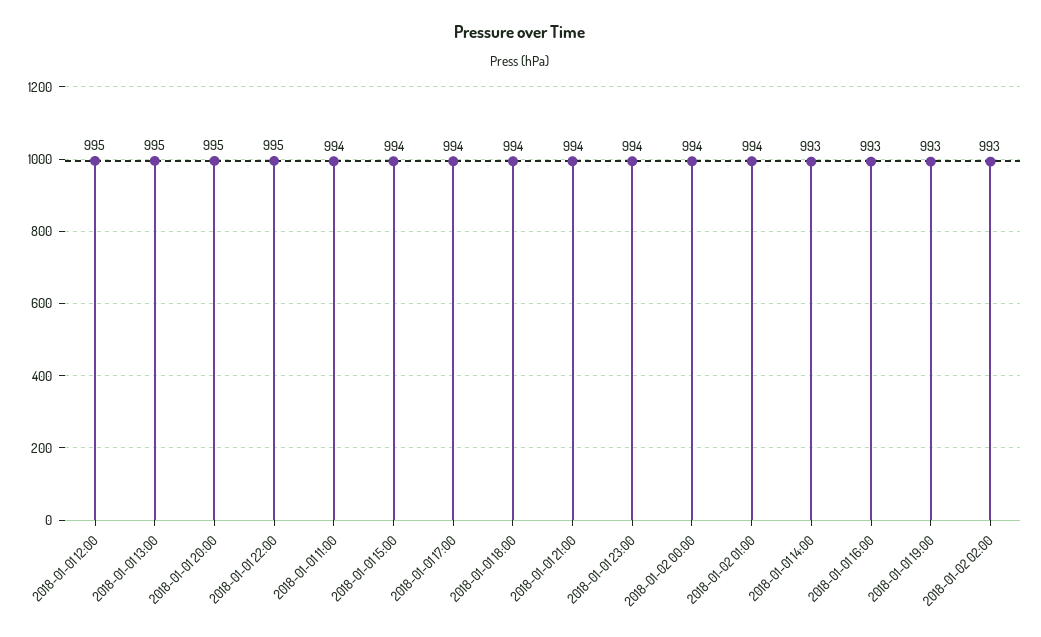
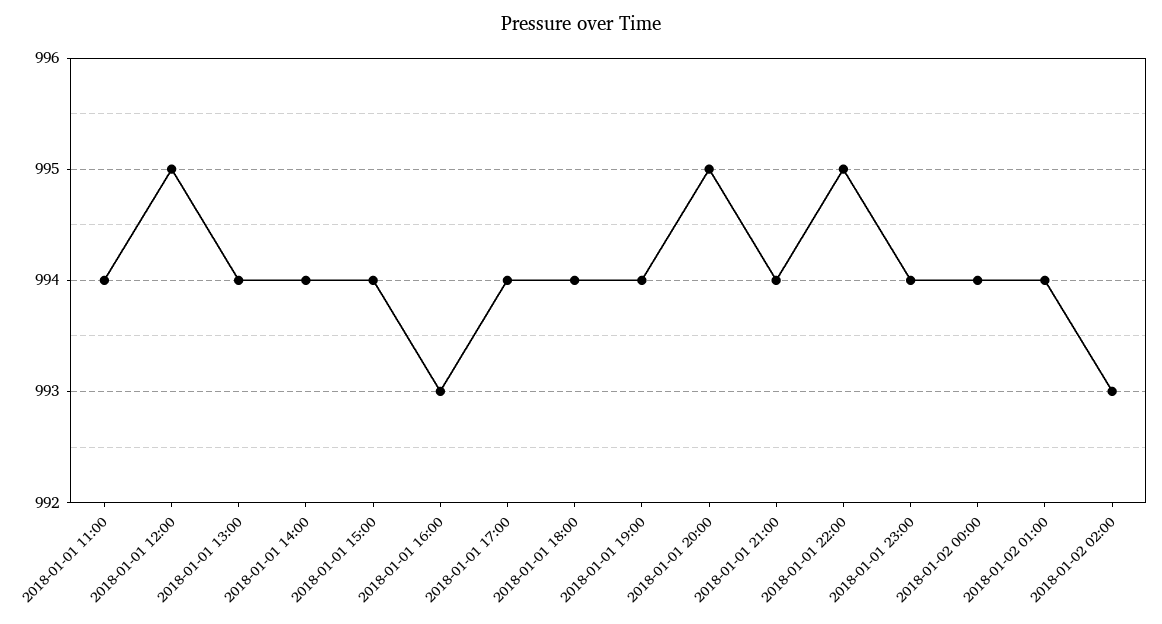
  {
    "2018-01-01 12:00": 995,
-   "2018-01-01 13:00": 995,
+   "2018-01-01 13:00": 994,
    "2018-01-01 20:00": 995,
    "2018-01-01 22:00": 995,
    "2018-01-01 11:00": 994,
    "2018-01-01 15:00": 994,
    "2018-01-01 17:00": 994,
    "2018-01-01 18:00": 994,
    "2018-01-01 21:00": 994,
    "2018-01-01 23:00": 994,
    "2018-01-02 00:00": 994,
    "2018-01-02 01:00": 994,
-   "2018-01-01 14:00": 993,
+   "2018-01-01 14:00": 994,
    "2018-01-01 16:00": 993,
-   "2018-01-01 19:00": 993,
+   "2018-01-01 19:00": 994,
    "2018-01-02 02:00": 993
  }

